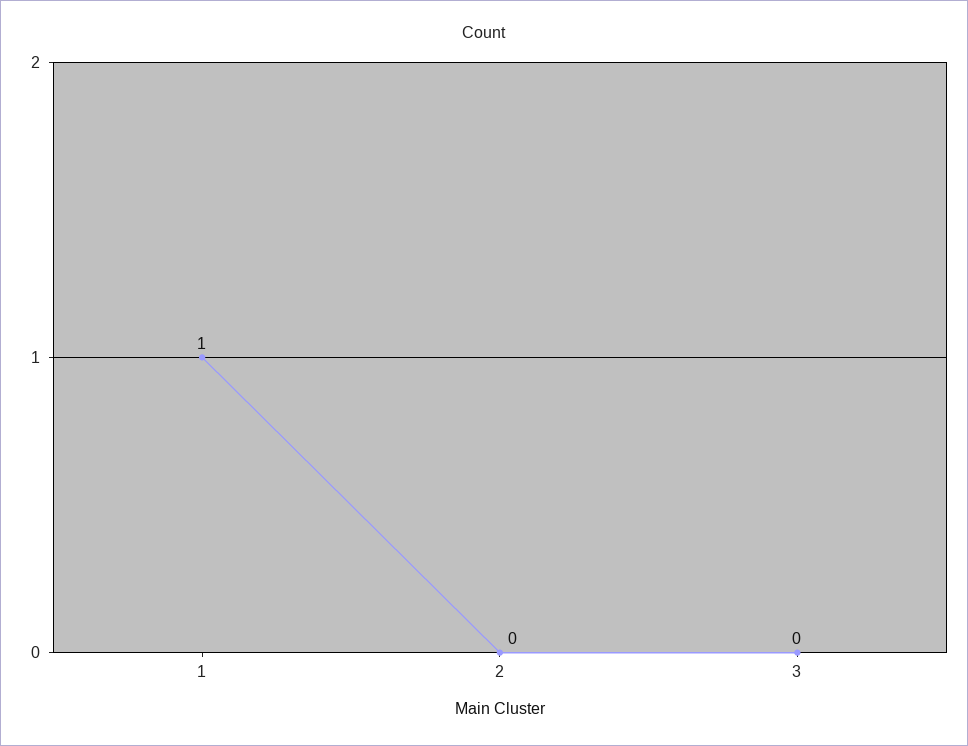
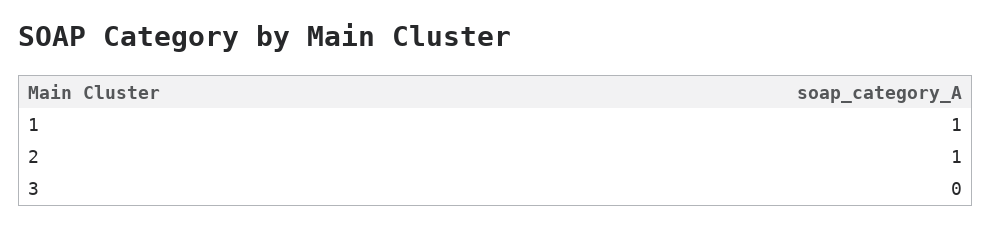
  {
    "1": 1,
-   "2": 0,
+   "2": 1,
    "3": 0
  }

